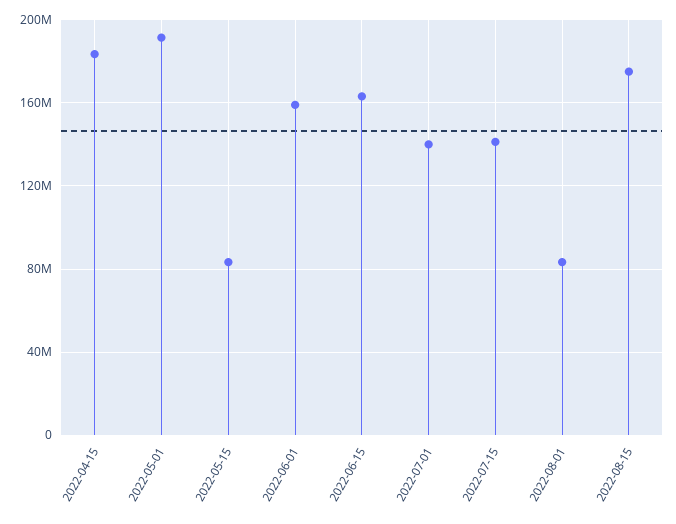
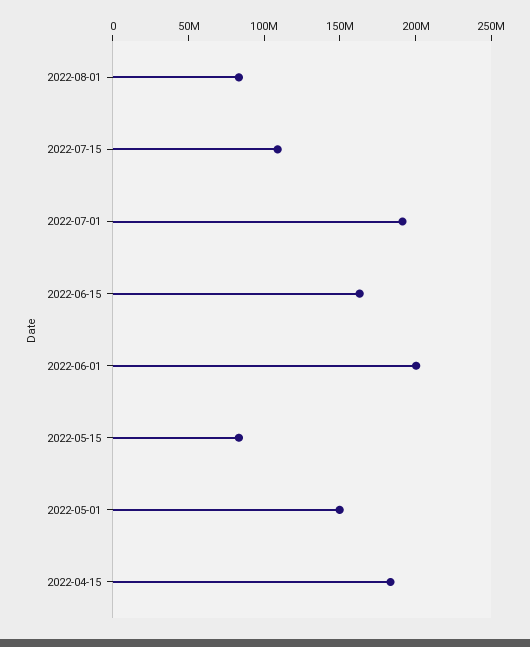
  {
    "2022-04-15": 185000000,
-   "2022-05-01": 190000000,
+   "2022-05-01": 150000000,
    "2022-05-15": 85000000,
-   "2022-06-01": 160000000,
+   "2022-06-01": 200000000,
    "2022-06-15": 165000000,
-   "2022-07-01": 140000000,
+   "2022-07-01": 190000000,
-   "2022-07-15": 140000000,
+   "2022-07-15": 110000000,
-   "2022-08-01": 85000000,
+   "2022-08-01": 85000000
-   "2022-08-15": 175000000
  }

